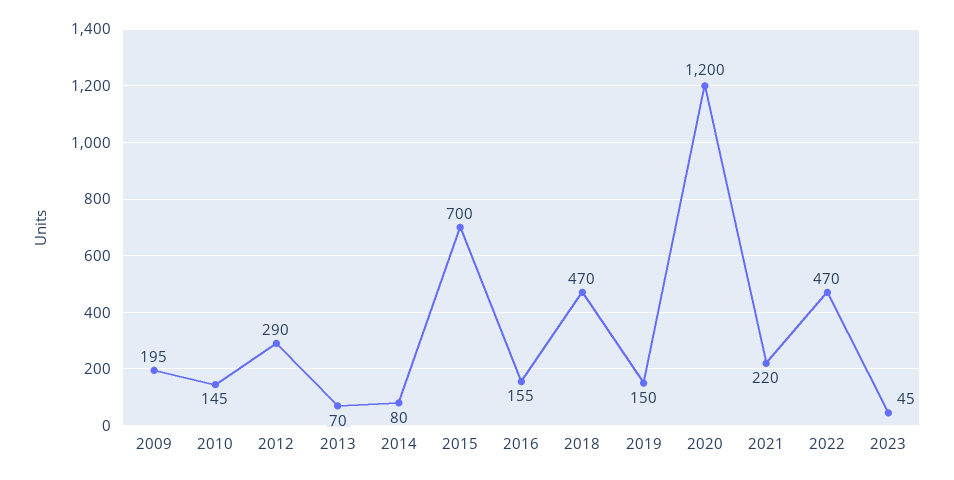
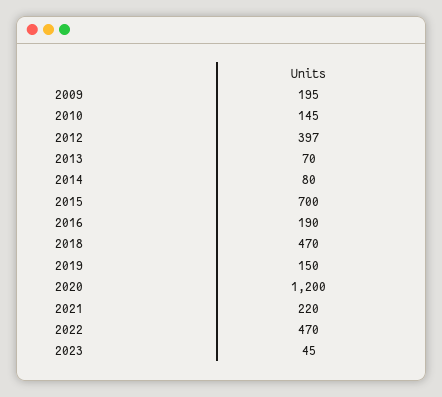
  {
    "2009": 195,
    "2010": 145,
-   "2012": 290,
+   "2012": 397,
    "2013": 70,
    "2014": 80,
    "2015": 700,
-   "2016": 155,
+   "2016": 190,
    "2018": 470,
    "2019": 150,
    "2020": 1200,
    "2021": 220,
    "2022": 470,
    "2023": 45
  }

